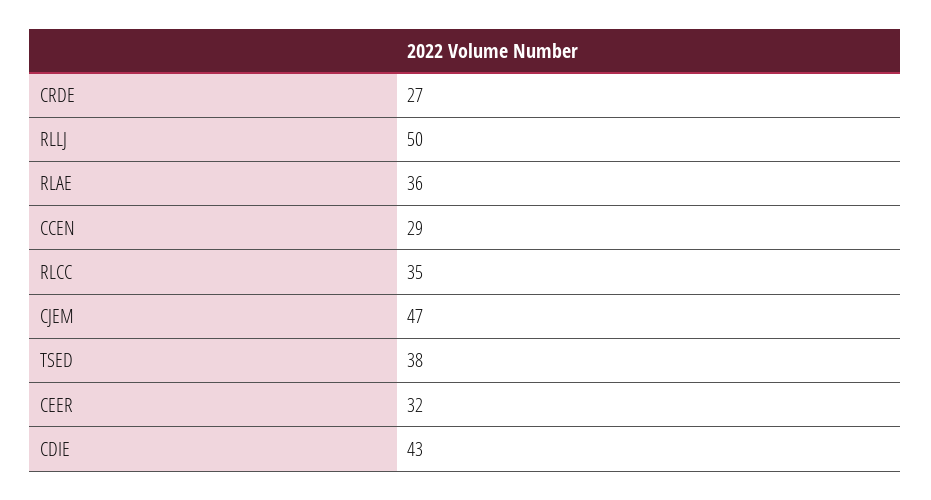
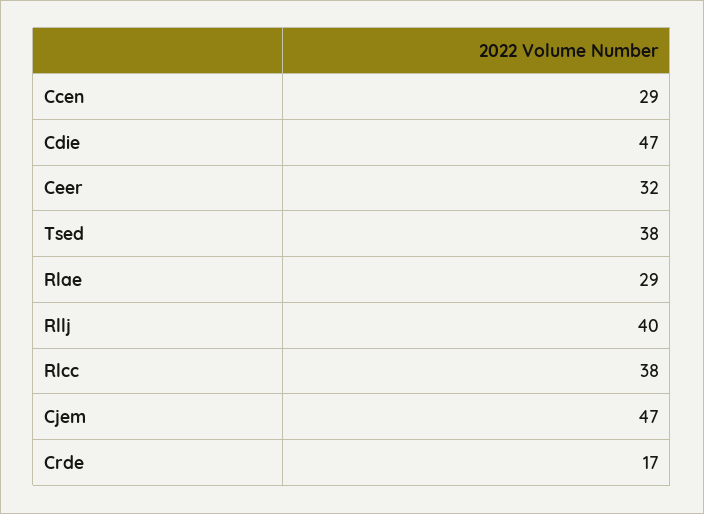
  {
-   "CRDE": 27,
+   "CRDE": 17,
-   "RLLJ": 50,
+   "RLLJ": 40,
-   "RLAE": 36,
+   "RLAE": 29,
    "CCEN": 29,
-   "RLCC": 35,
+   "RLCC": 38,
    "CJEM": 47,
    "TSED": 38,
    "CEER": 32,
-   "CDIE": 43
+   "CDIE": 47
  }

